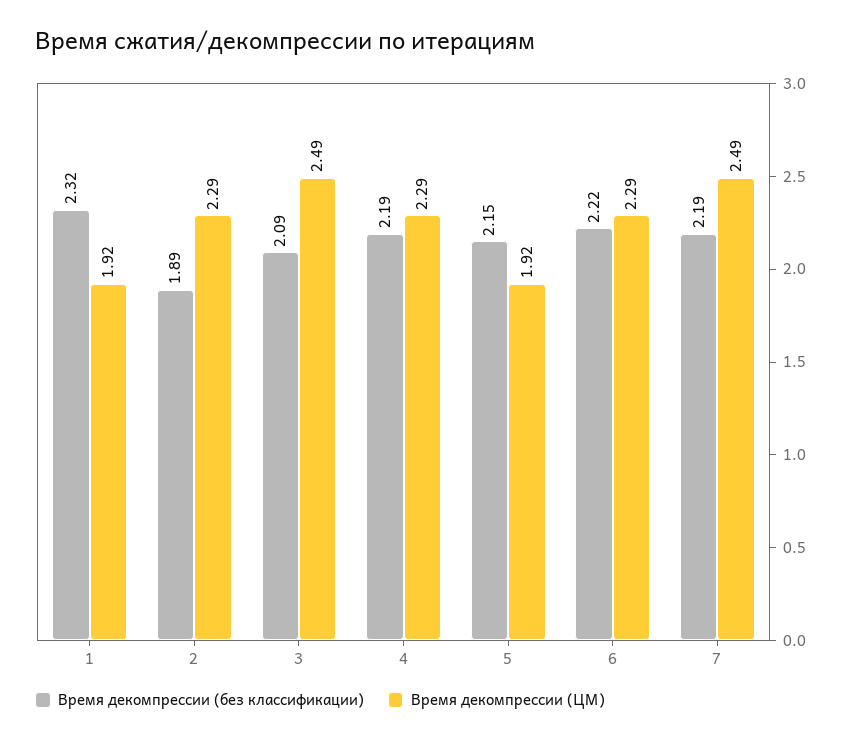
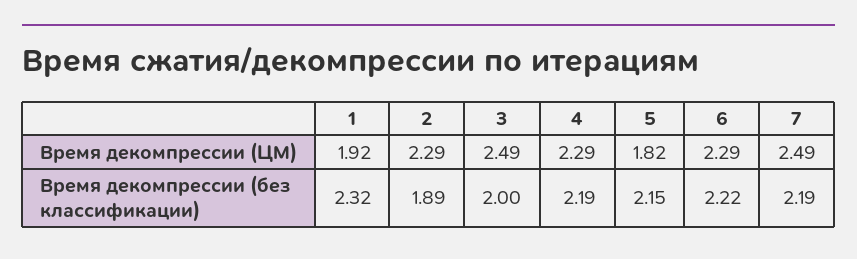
  {
    "Время декомпрессии (без классификации)": {
      "1": 2.32,
      "2": 1.89,
-     "3": 2.09,
+     "3": 2,
      "4": 2.19,
      "5": 2.15,
      "6": 2.22,
      "7": 2.19
    },
    "Время декомпрессии (ЦМ)": {
      "1": 1.92,
      "2": 2.29,
      "3": 2.49,
      "4": 2.29,
-     "5": 1.92,
+     "5": 1.82,
      "6": 2.29,
      "7": 2.49
    }
  }

